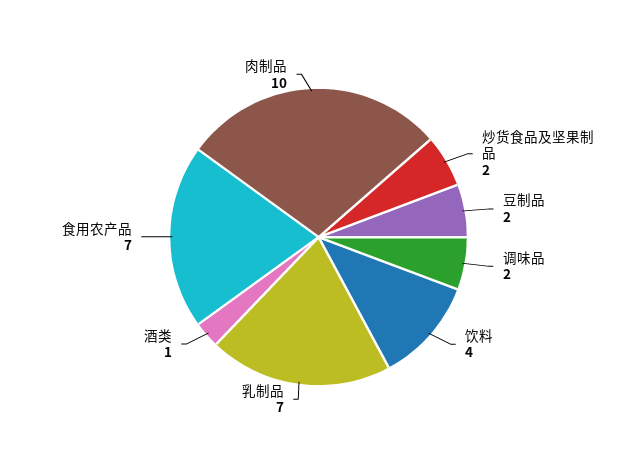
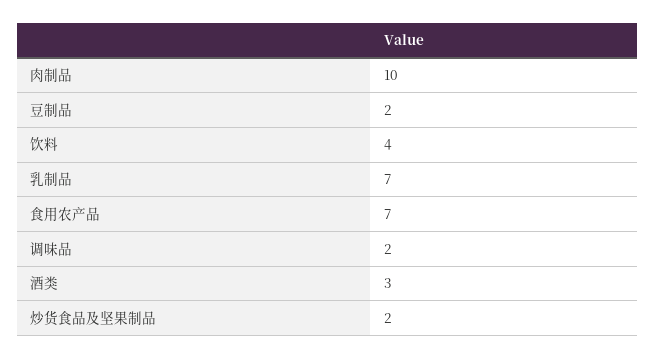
  {
    "炒货食品及坚果制品": 2,
    "豆制品": 2,
    "调味品": 2,
    "饮料": 4,
    "乳制品": 7,
-   "酒类": 1,
+   "酒类": 3,
    "食用农产品": 7,
    "肉制品": 10
  }

